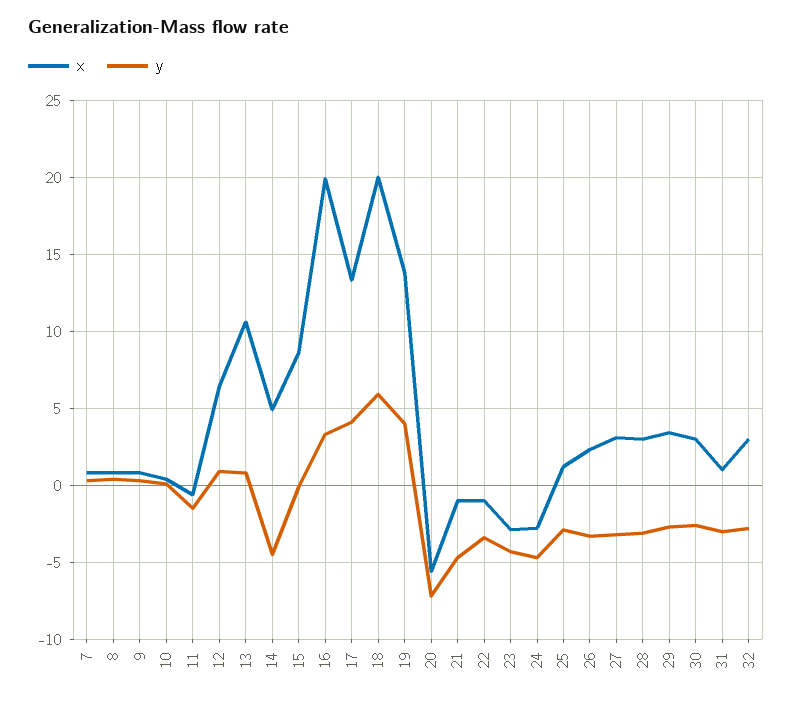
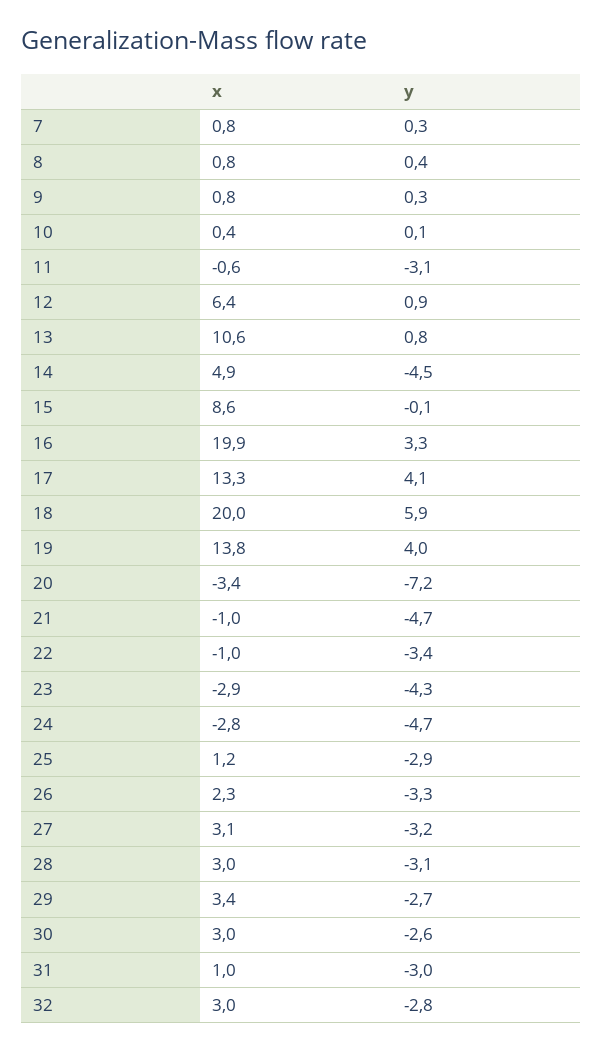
  {
    "x": {
      "7": 0.8,
      "8": 0.8,
      "9": 0.8,
      "10": 0.4,
      "11": -0.6,
      "12": 6.4,
      "13": 10.6,
      "14": 4.9,
      "15": 8.6,
      "16": 19.9,
      "17": 13.3,
      "18": 20,
      "19": 13.8,
-     "20": -5.5,
+     "20": -3.4,
      "21": -1,
      "22": -1,
      "23": -2.9,
      "24": -2.8,
      "25": 1.2,
      "26": 2.3,
      "27": 3.1,
      "28": 3,
      "29": 3.4,
      "30": 3,
      "31": 1,
      "32": 3
    },
    "y": {
      "7": 0.3,
      "8": 0.4,
      "9": 0.3,
      "10": 0.1,
-     "11": -1.5,
+     "11": -3.1,
      "12": 0.9,
      "13": 0.8,
      "14": -4.5,
      "15": -0.1,
      "16": 3.3,
      "17": 4.1,
      "18": 5.9,
      "19": 4,
      "20": -7.2,
      "21": -4.7,
      "22": -3.4,
      "23": -4.3,
      "24": -4.7,
      "25": -2.9,
      "26": -3.3,
      "27": -3.2,
      "28": -3.1,
      "29": -2.7,
      "30": -2.6,
      "31": -3,
      "32": -2.8
    }
  }

